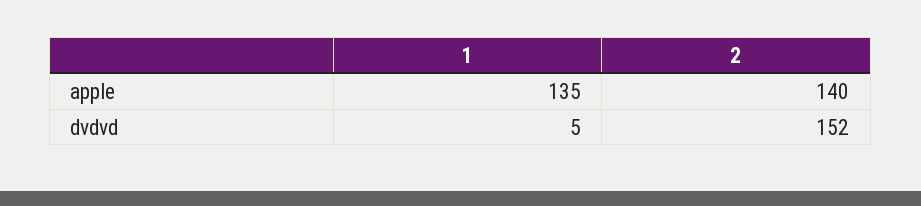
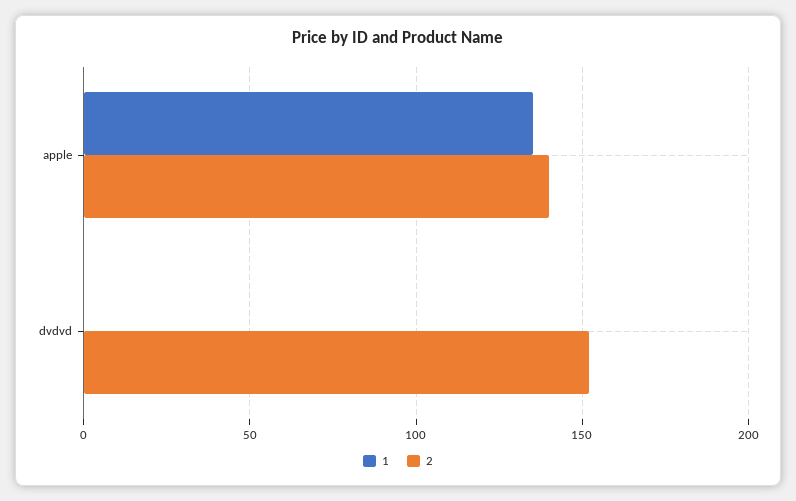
  {
    "1": {
      "apple": 135,
-     "dvdvd": 5
+     "dvdvd": 0
    },
    "2": {
      "apple": 140,
      "dvdvd": 152
    }
  }

